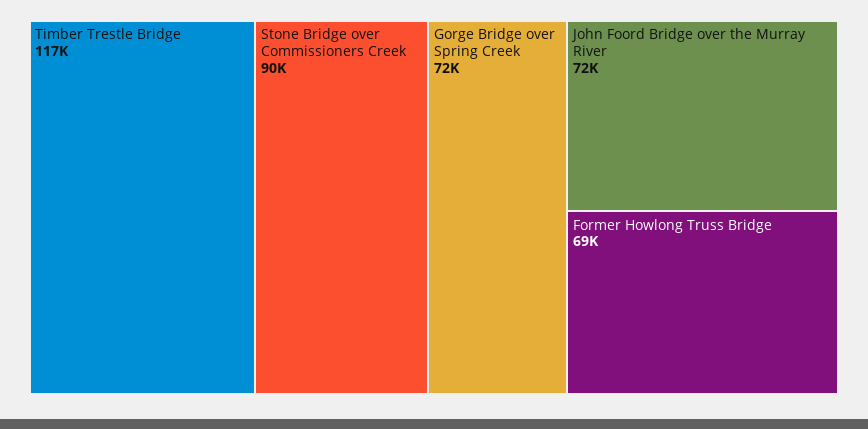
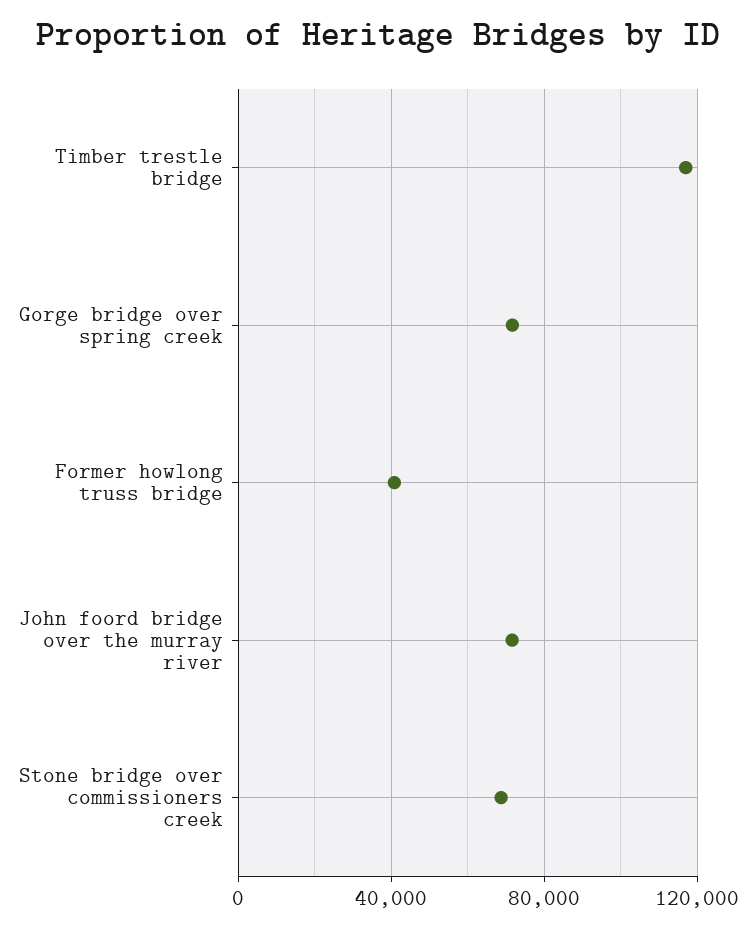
  {
    "Timber Trestle Bridge": 117000,
-   "Stone Bridge over Commissioners Creek": 90000,
+   "Stone Bridge over Commissioners Creek": 70000,
    "Gorge Bridge over Spring Creek": 72000,
    "John Foord Bridge over the Murray River": 72000,
-   "Former Howlong Truss Bridge": 69000
+   "Former Howlong Truss Bridge": 40000
  }

